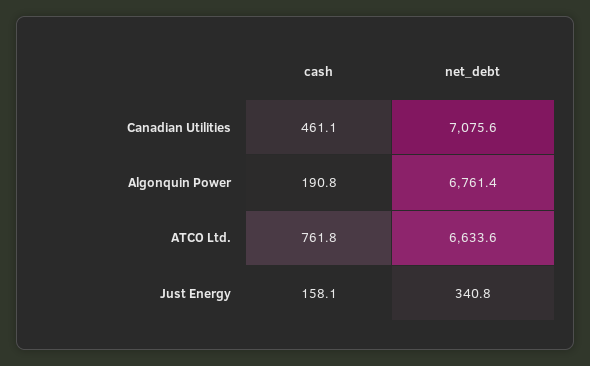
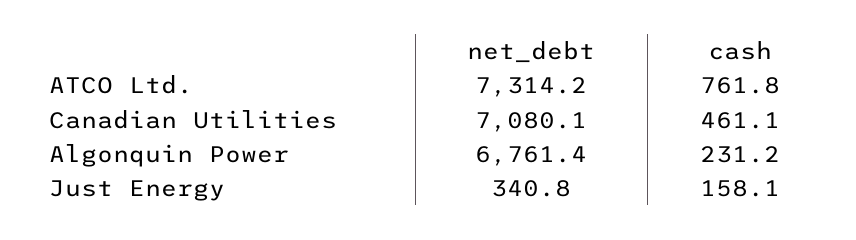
  {
    "cash": {
      "Canadian Utilities": 461.1,
-     "Algonquin Power": 190.8,
+     "Algonquin Power": 231.2,
      "ATCO Ltd.": 761.8,
      "Just Energy": 158.1
    },
    "net_debt": {
-     "Canadian Utilities": 7075.6,
+     "Canadian Utilities": 7080.1,
      "Algonquin Power": 6761.4,
-     "ATCO Ltd.": 6633.6,
+     "ATCO Ltd.": 7314.2,
      "Just Energy": 340.8
    }
  }

